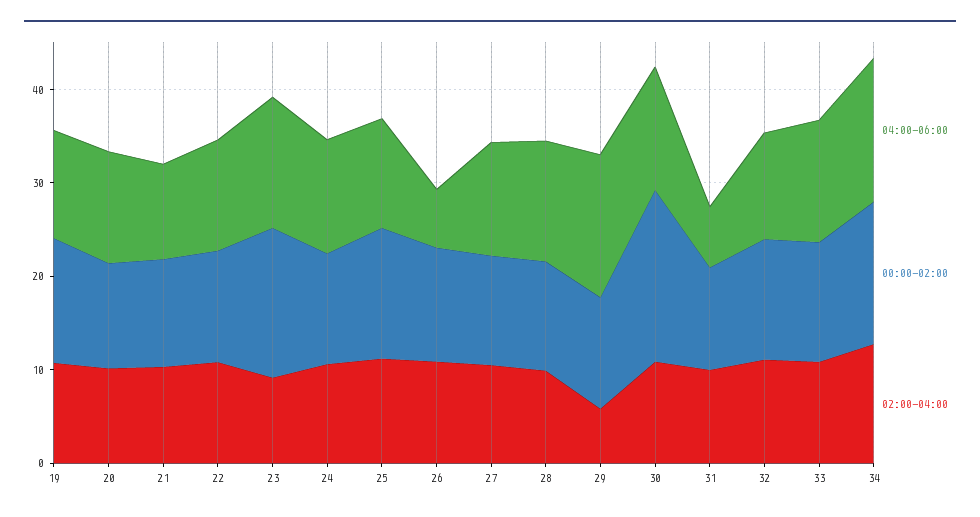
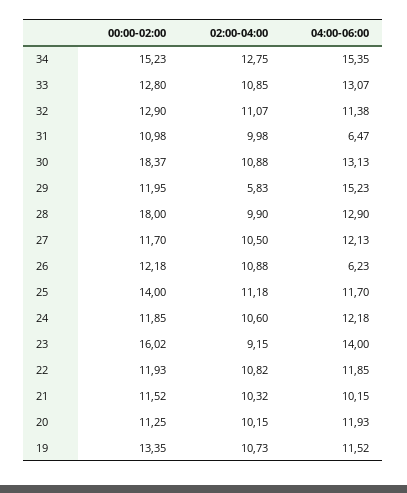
  {
    "04:00-06:00": {
      "19": 11.52,
      "20": 11.93,
      "21": 10.15,
      "22": 11.85,
      "23": 14,
      "24": 12.18,
      "25": 11.7,
      "26": 6.23,
      "27": 12.13,
      "28": 12.9,
      "29": 15.23,
      "30": 13.13,
      "31": 6.47,
      "32": 11.38,
      "33": 13.07,
      "34": 15.35
    },
    "00:00-02:00": {
      "19": 13.35,
      "20": 11.25,
      "21": 11.52,
      "22": 11.93,
      "23": 16.02,
      "24": 11.85,
      "25": 14,
      "26": 12.18,
      "27": 11.7,
-     "28": 12,
+     "28": 18,
      "29": 11.95,
      "30": 18.37,
      "31": 10.98,
      "32": 12.9,
      "33": 12.8,
      "34": 15.23
    },
    "02:00-04:00": {
      "19": 10.73,
      "20": 10.15,
      "21": 10.32,
      "22": 10.82,
      "23": 9.15,
      "24": 10.6,
      "25": 11.18,
      "26": 10.88,
      "27": 10.5,
      "28": 9.9,
      "29": 5.83,
      "30": 10.88,
      "31": 9.98,
      "32": 11.07,
      "33": 10.85,
      "34": 12.75
    }
  }

